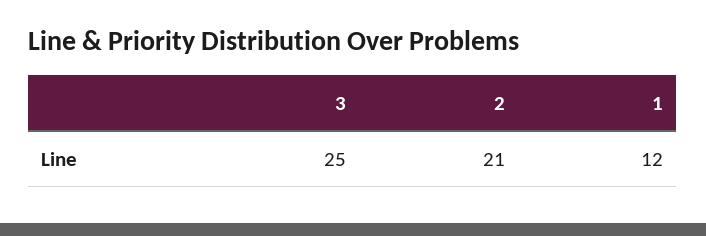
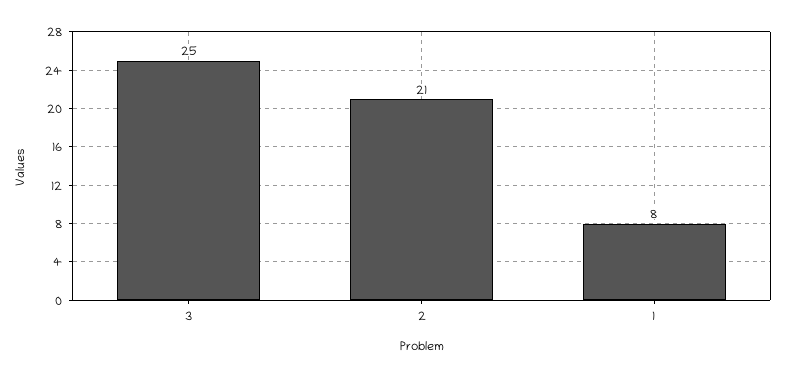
  {
    "3": 25,
    "2": 21,
-   "1": 12
+   "1": 8
  }

